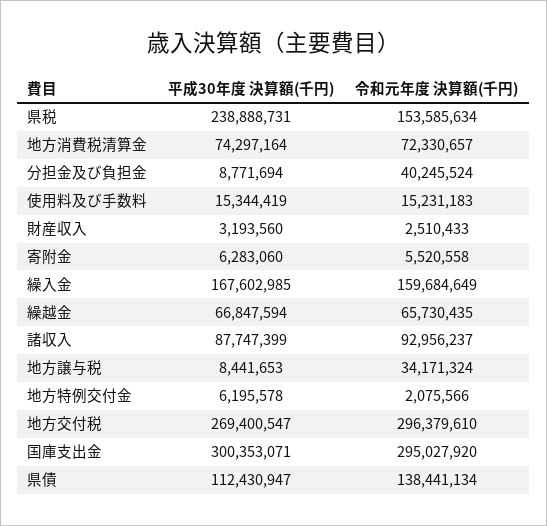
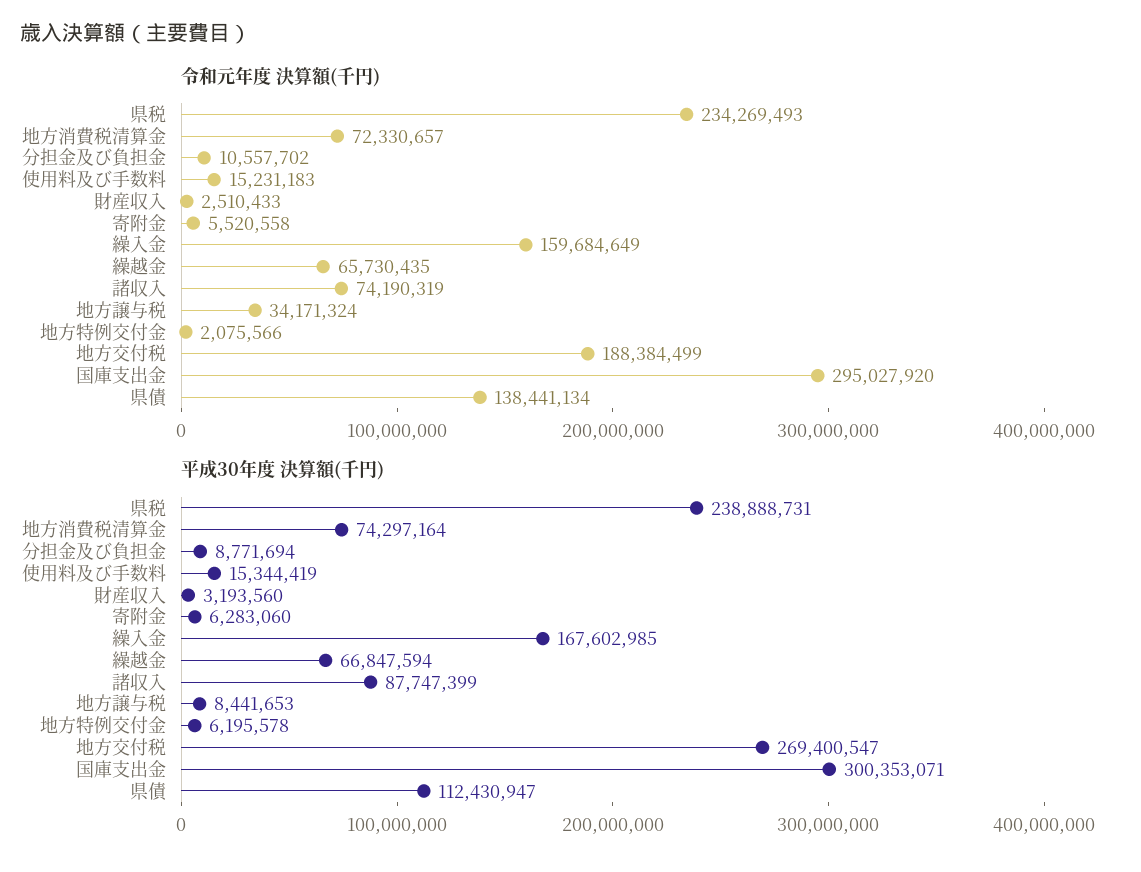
  {
    "平成30年度 決算額(千円)": {
      "県税": 238888731,
      "地方消費税清算金": 74297164,
      "分担金及び負担金": 8771694,
      "使用料及び手数料": 15344419,
      "財産収入": 3193560,
      "寄附金": 6283060,
      "繰入金": 167602985,
      "繰越金": 66847594,
      "諸収入": 87747399,
      "地方譲与税": 8441653,
      "地方特例交付金": 6195578,
      "地方交付税": 269400547,
      "国庫支出金": 300353071,
      "県債": 112430947
    },
    "令和元年度 決算額(千円)": {
-     "県税": 153585634,
+     "県税": 234269493,
      "地方消費税清算金": 72330657,
-     "分担金及び負担金": 40245524,
+     "分担金及び負担金": 10557702,
      "使用料及び手数料": 15231183,
      "財産収入": 2510433,
      "寄附金": 5520558,
      "繰入金": 159684649,
      "繰越金": 65730435,
-     "諸収入": 92956237,
+     "諸収入": 74190319,
      "地方譲与税": 34171324,
      "地方特例交付金": 2075566,
-     "地方交付税": 296379610,
+     "地方交付税": 188384499,
      "国庫支出金": 295027920,
      "県債": 138441134
    }
  }

